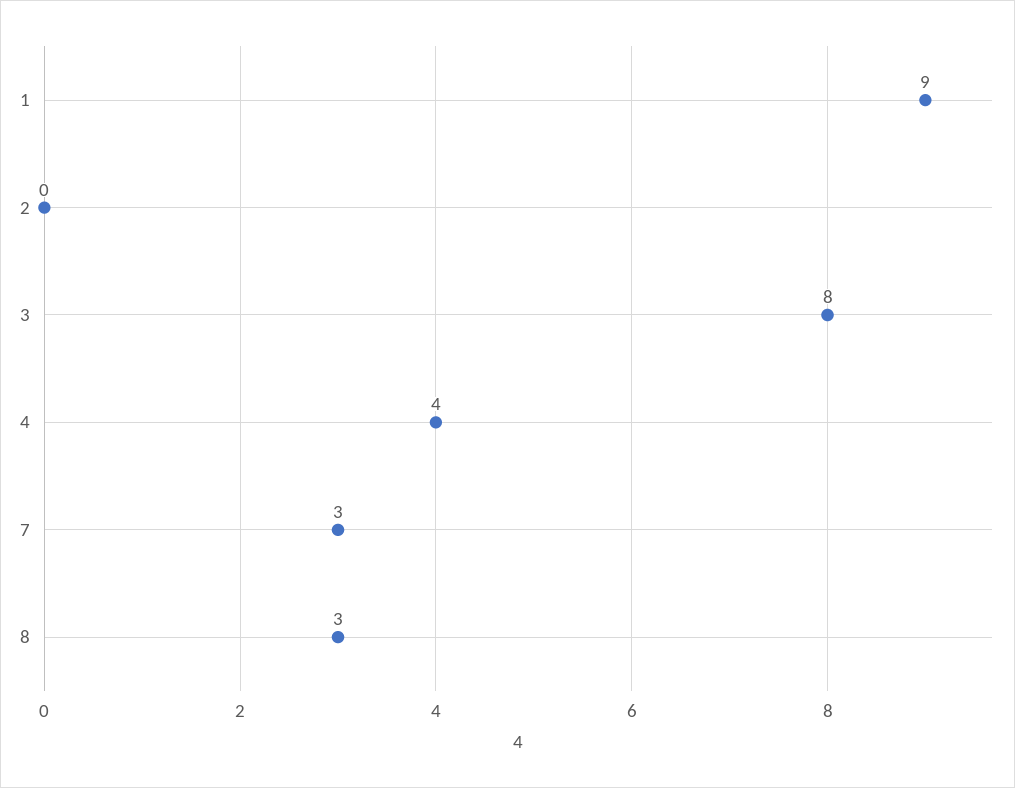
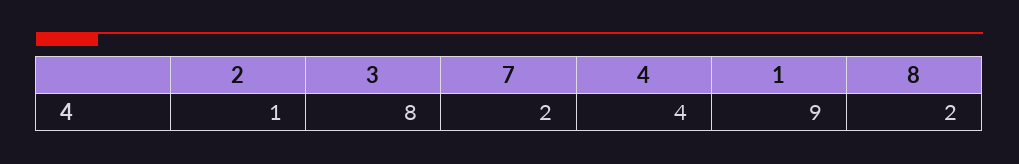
  {
    "1": 9,
-   "2": 0,
+   "2": 1,
    "3": 8,
    "4": 4,
-   "7": 3,
+   "7": 2,
-   "8": 3
+   "8": 2
  }

